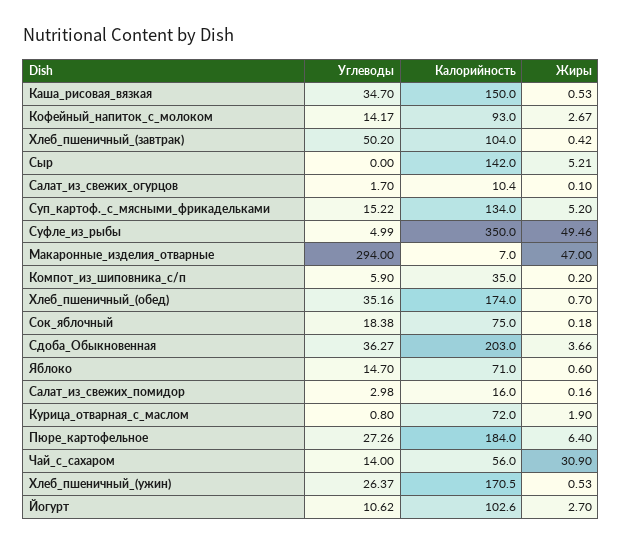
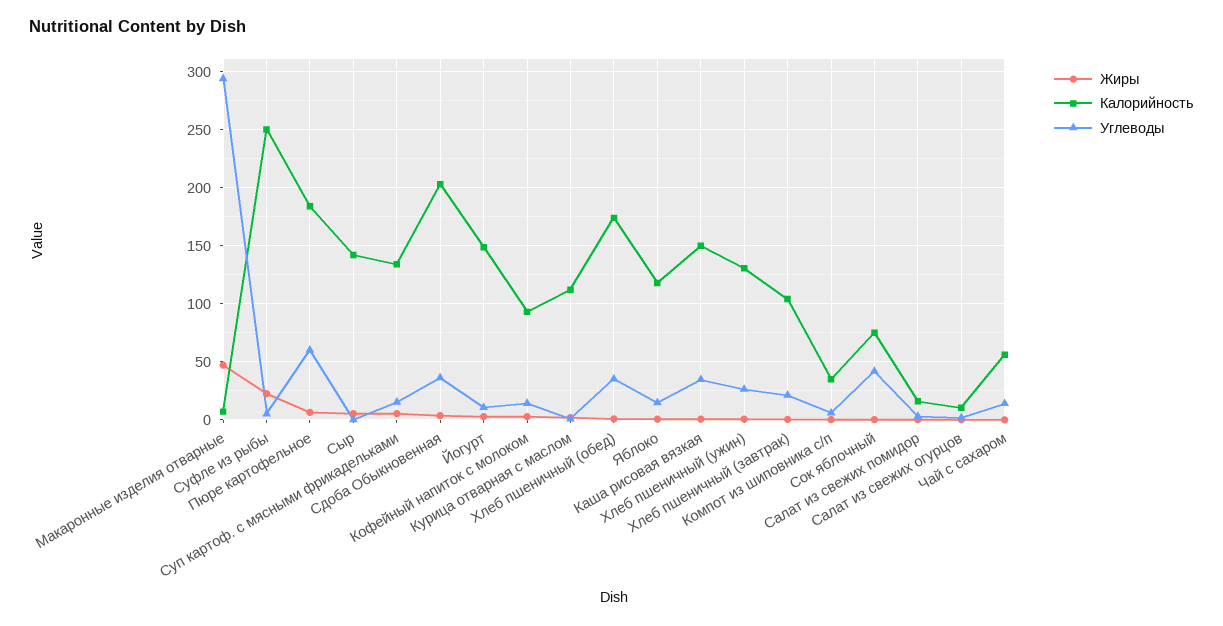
  {
    "Углеводы": {
      "Каша_рисовая_вязкая": 34.7,
      "Кофейный_напиток_с_молоком": 14.17,
-     "Хлеб_пшеничный_(завтрак)": 50.2,
+     "Хлеб_пшеничный_(завтрак)": 20,
      "Сыр": 0,
      "Салат_из_свежих_огурцов": 1.7,
      "Суп_картоф._с_мясными_фрикадельками": 15.22,
      "Суфле_из_рыбы": 4.99,
      "Макаронные_изделия_отварные": 294,
      "Компот_из_шиповника_с/п": 5.9,
      "Хлеб_пшеничный_(обед)": 35.16,
-     "Сок_яблочный": 18.38,
+     "Сок_яблочный": 40,
      "Сдоба_Обыкновенная": 36.27,
      "Яблоко": 14.7,
      "Салат_из_свежих_помидор": 2.98,
      "Курица_отварная_с_маслом": 0.8,
-     "Пюре_картофельное": 27.26,
+     "Пюре_картофельное": 60,
      "Чай_с_сахаром": 14,
      "Хлеб_пшеничный_(ужин)": 26.37,
      "Йогурт": 10.62
    },
    "Калорийность": {
      "Каша_рисовая_вязкая": 150,
      "Кофейный_напиток_с_молоком": 93,
      "Хлеб_пшеничный_(завтрак)": 104,
      "Сыр": 142,
      "Салат_из_свежих_огурцов": 10.4,
      "Суп_картоф._с_мясными_фрикадельками": 134,
-     "Суфле_из_рыбы": 350,
+     "Суфле_из_рыбы": 250,
      "Макаронные_изделия_отварные": 7,
      "Компот_из_шиповника_с/п": 35,
      "Хлеб_пшеничный_(обед)": 174,
      "Сок_яблочный": 75,
      "Сдоба_Обыкновенная": 203,
-     "Яблоко": 71,
+     "Яблоко": 120,
      "Салат_из_свежих_помидор": 16,
-     "Курица_отварная_с_маслом": 72,
+     "Курица_отварная_с_маслом": 110,
      "Пюре_картофельное": 184,
      "Чай_с_сахаром": 56,
-     "Хлеб_пшеничный_(ужин)": 170.5,
+     "Хлеб_пшеничный_(ужин)": 130,
-     "Йогурт": 102.6
+     "Йогурт": 150
    },
    "Жиры": {
      "Каша_рисовая_вязкая": 0.53,
      "Кофейный_напиток_с_молоком": 2.67,
      "Хлеб_пшеничный_(завтрак)": 0.42,
      "Сыр": 5.21,
      "Салат_из_свежих_огурцов": 0.1,
      "Суп_картоф._с_мясными_фрикадельками": 5.2,
-     "Суфле_из_рыбы": 49.46,
+     "Суфле_из_рыбы": 20,
      "Макаронные_изделия_отварные": 47,
      "Компот_из_шиповника_с/п": 0.2,
      "Хлеб_пшеничный_(обед)": 0.7,
      "Сок_яблочный": 0.18,
      "Сдоба_Обыкновенная": 3.66,
      "Яблоко": 0.6,
      "Салат_из_свежих_помидор": 0.16,
      "Курица_отварная_с_маслом": 1.9,
      "Пюре_картофельное": 6.4,
-     "Чай_с_сахаром": 30.9,
+     "Чай_с_сахаром": 0,
      "Хлеб_пшеничный_(ужин)": 0.53,
      "Йогурт": 2.7
    }
  }

